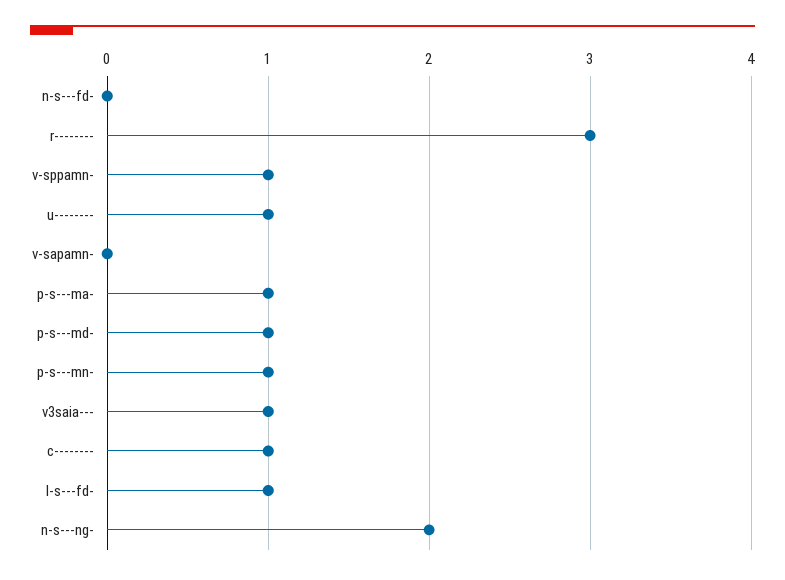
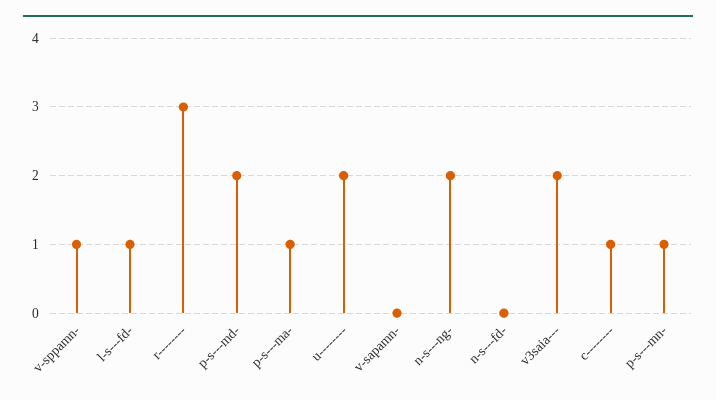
  {
    "n-s---fd-": 0,
    "r--------": 3,
    "v-sppamn-": 1,
-   "u--------": 1,
+   "u--------": 2,
    "v-sapamn-": 0,
    "p-s---ma-": 1,
-   "p-s---md-": 1,
+   "p-s---md-": 2,
    "p-s---mn-": 1,
-   "v3saia---": 1,
+   "v3saia---": 2,
    "c--------": 1,
    "l-s---fd-": 1,
    "n-s---ng-": 2
  }

